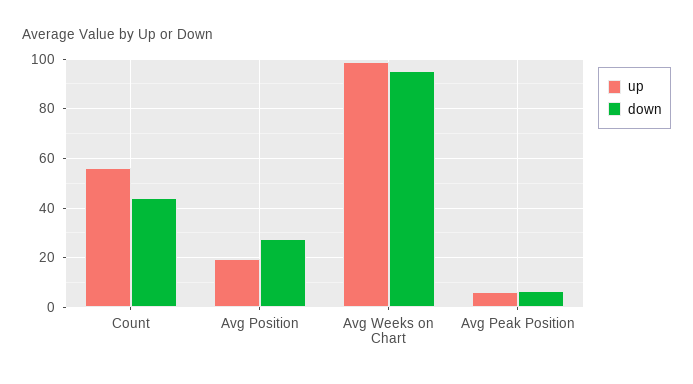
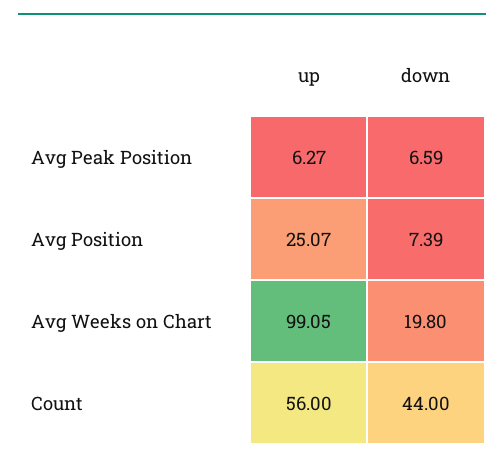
  {
    "up": {
      "Count": 56,
-     "Avg Position": 20,
+     "Avg Position": 25.07,
      "Avg Weeks on Chart": 99.05,
      "Avg Peak Position": 6.27
    },
    "down": {
      "Count": 44,
-     "Avg Position": 27.5,
+     "Avg Position": 7.39,
-     "Avg Weeks on Chart": 95,
+     "Avg Weeks on Chart": 19.8,
      "Avg Peak Position": 6.59
    }
  }

